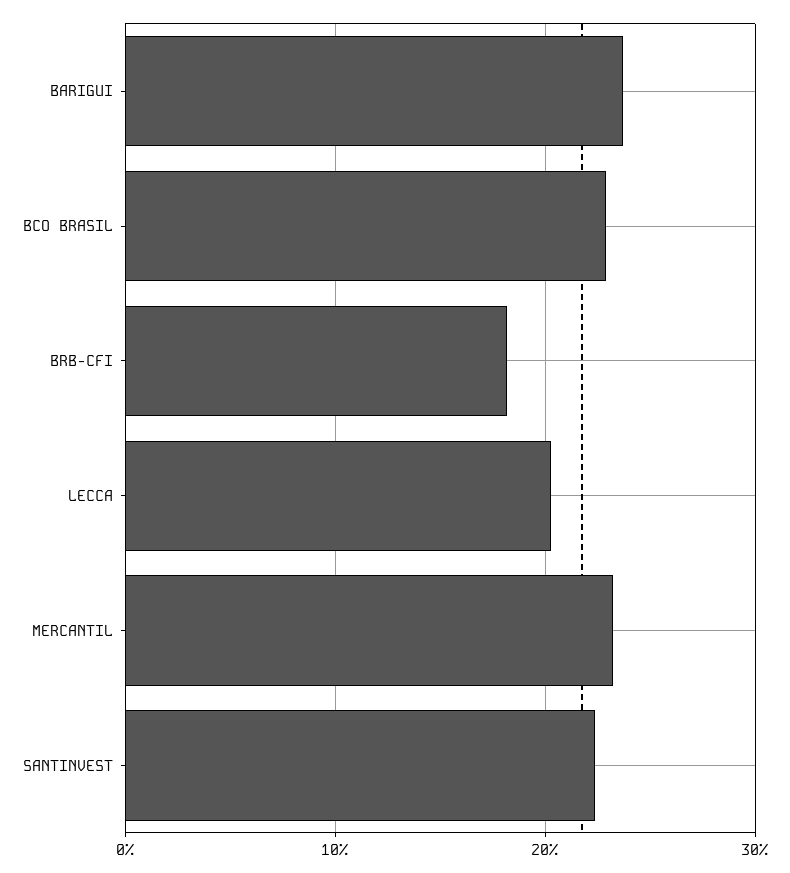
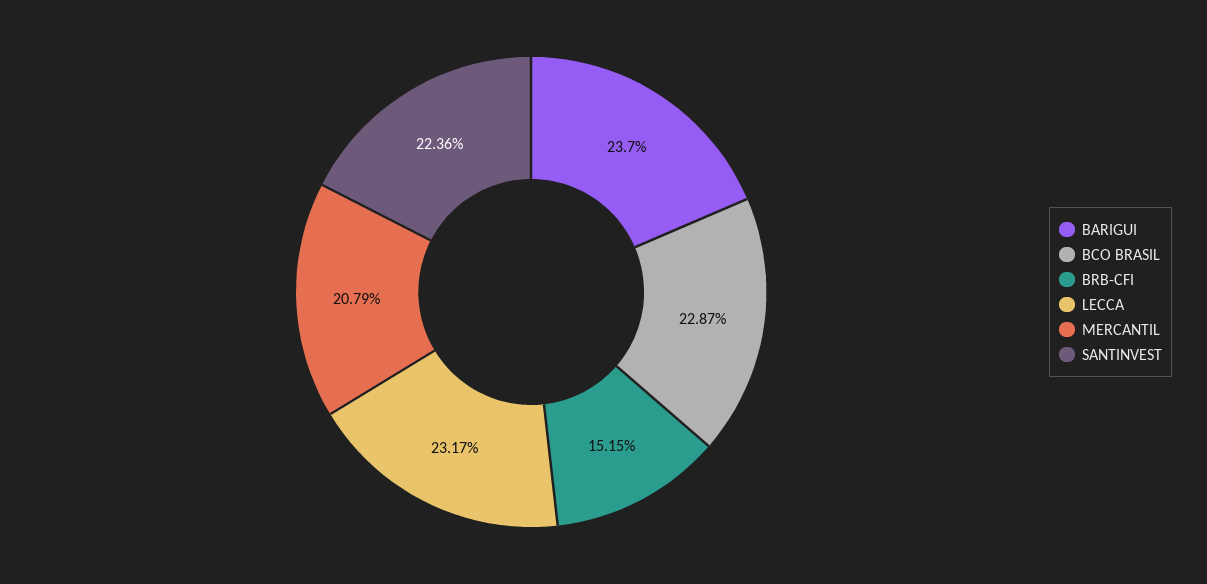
  {
    "BARIGUI": 23.7,
    "BCO BRASIL": 22.87,
-   "BRB-CFI": 18,
+   "BRB-CFI": 15.15,
-   "LECCA": 20,
+   "LECCA": 23.17,
-   "MERCANTIL": 23,
+   "MERCANTIL": 20.79,
    "SANTINVEST": 22.36
  }

